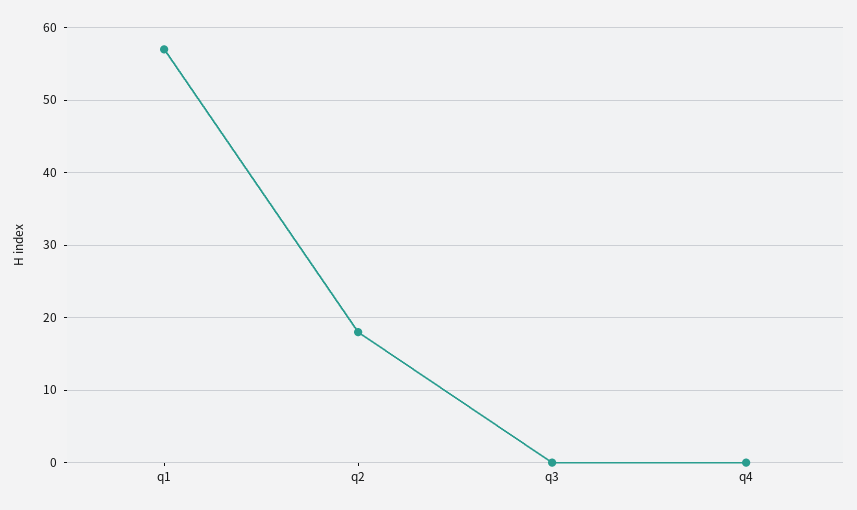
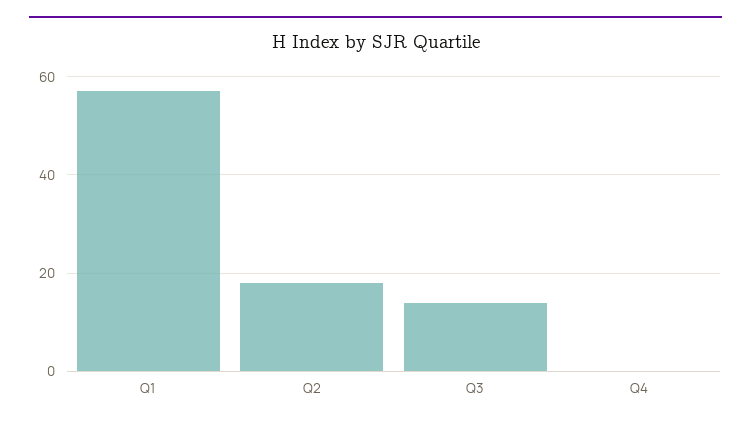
  {
    "q1": 57,
    "q2": 18,
-   "q3": 0,
+   "q3": 15,
    "q4": 0
  }

